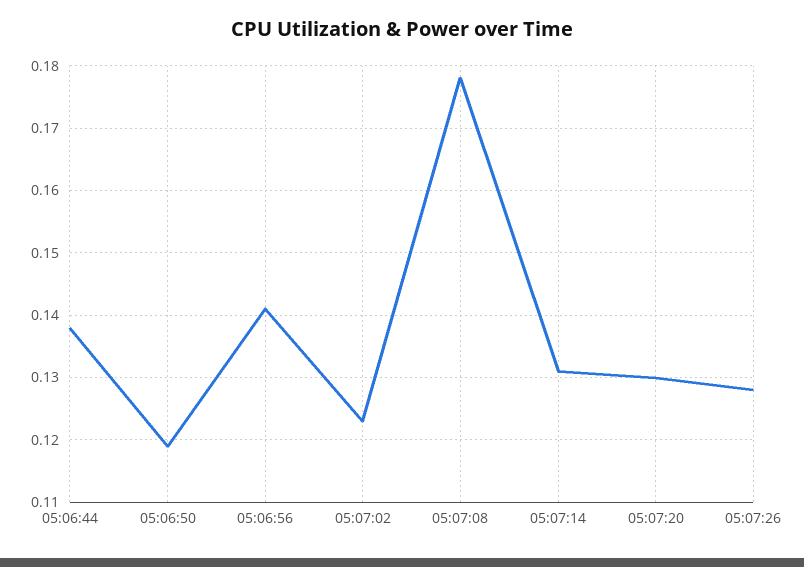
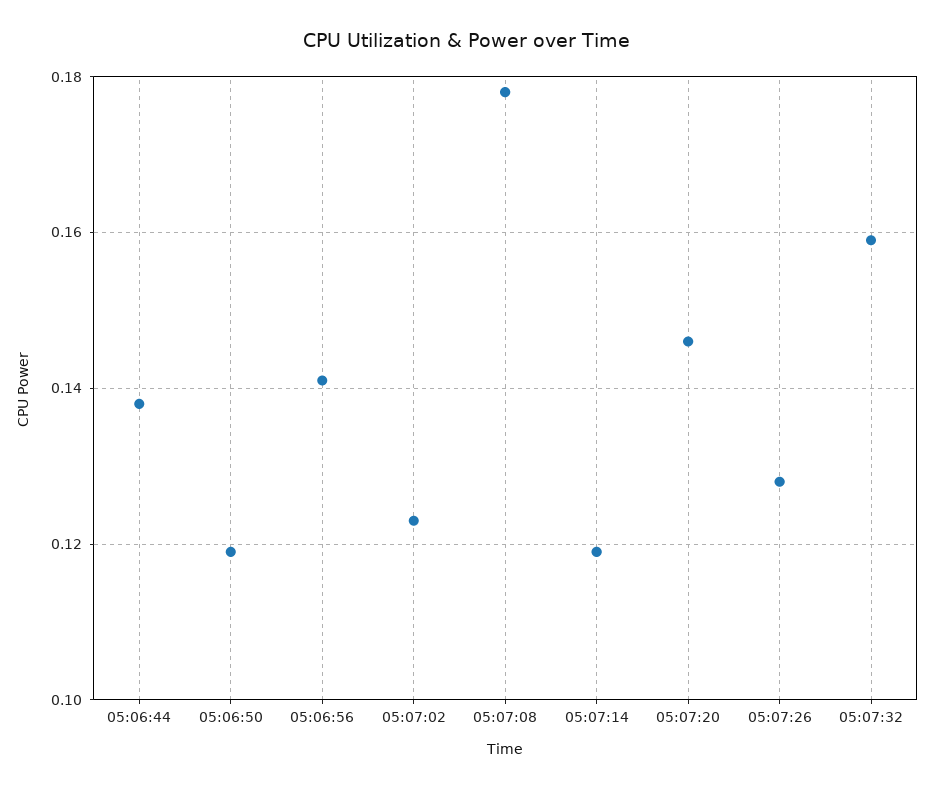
  {
    "05:06:44": 0.138,
    "05:06:50": 0.119,
    "05:06:56": 0.141,
    "05:07:02": 0.123,
    "05:07:08": 0.178,
-   "05:07:14": 0.131,
+   "05:07:14": 0.12,
-   "05:07:20": 0.13,
+   "05:07:20": 0.145,
-   "05:07:26": 0.128
+   "05:07:26": 0.128,
+   "05:07:32": 0.16
  }

